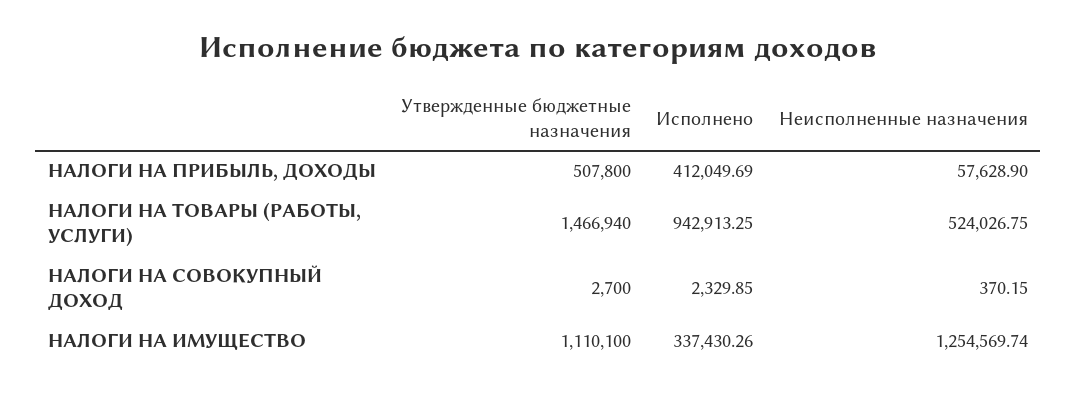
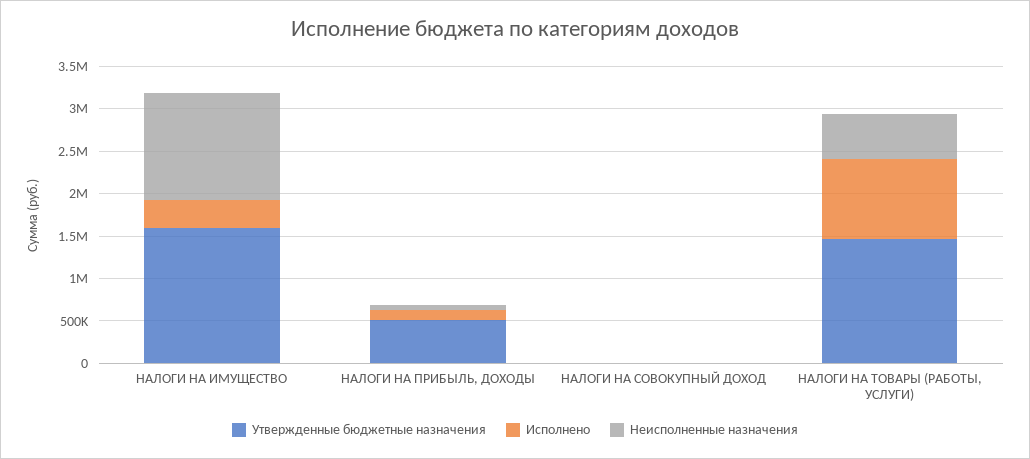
  {
    "Утвержденные бюджетные назначения": {
      "НАЛОГИ НА ПРИБЫЛЬ, ДОХОДЫ": 507800,
      "НАЛОГИ НА ТОВАРЫ (РАБОТЫ, УСЛУГИ)": 1466940,
      "НАЛОГИ НА СОВОКУПНЫЙ ДОХОД": 2700,
-     "НАЛОГИ НА ИМУЩЕСТВО": 1110100
+     "НАЛОГИ НА ИМУЩЕСТВО": 1600000
    },
    "Исполнено": {
-     "НАЛОГИ НА ПРИБЫЛЬ, ДОХОДЫ": 412049.69,
+     "НАЛОГИ НА ПРИБЫЛЬ, ДОХОДЫ": 100000,
      "НАЛОГИ НА ТОВАРЫ (РАБОТЫ, УСЛУГИ)": 942913.25,
      "НАЛОГИ НА СОВОКУПНЫЙ ДОХОД": 2329.85,
      "НАЛОГИ НА ИМУЩЕСТВО": 337430.26
    },
    "Неисполненные назначения": {
      "НАЛОГИ НА ПРИБЫЛЬ, ДОХОДЫ": 57628.9,
      "НАЛОГИ НА ТОВАРЫ (РАБОТЫ, УСЛУГИ)": 524026.75,
      "НАЛОГИ НА СОВОКУПНЫЙ ДОХОД": 370.15,
      "НАЛОГИ НА ИМУЩЕСТВО": 1254569.74
    }
  }

